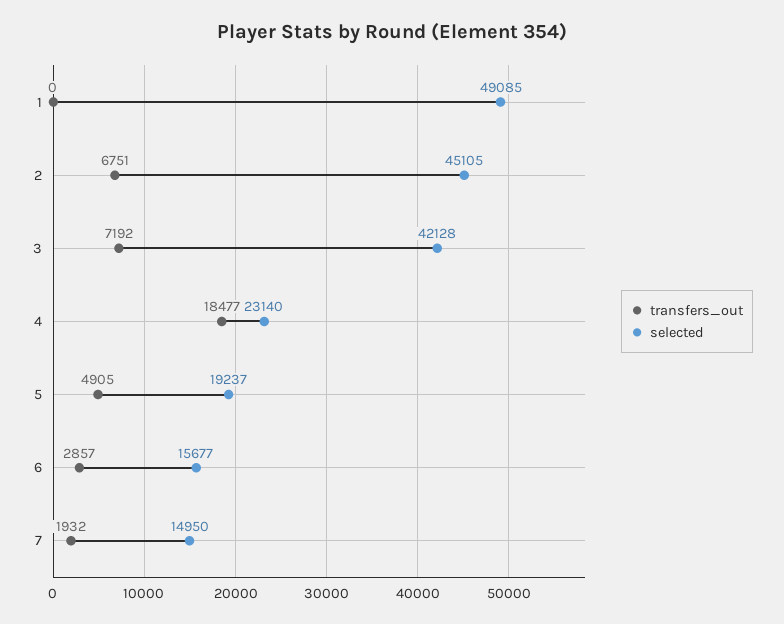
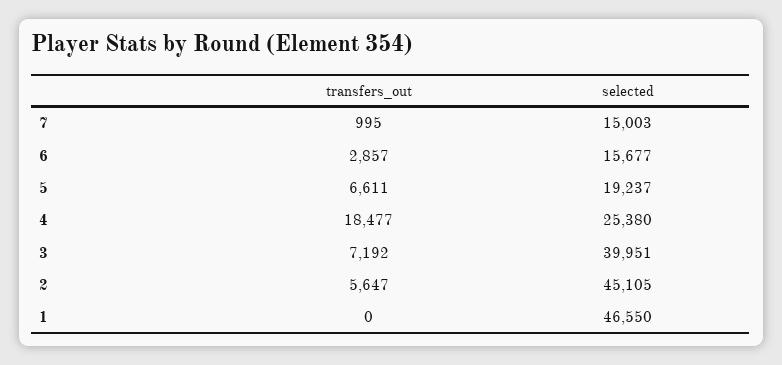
  {
    "transfers_out": {
      "1": 0,
-     "2": 6751,
+     "2": 5647,
      "3": 7192,
      "4": 18477,
-     "5": 4905,
+     "5": 6611,
      "6": 2857,
-     "7": 1932
+     "7": 995
    },
    "selected": {
-     "1": 49085,
+     "1": 46550,
      "2": 45105,
-     "3": 42128,
+     "3": 39951,
-     "4": 23140,
+     "4": 25380,
      "5": 19237,
      "6": 15677,
-     "7": 14950
+     "7": 15003
    }
  }

